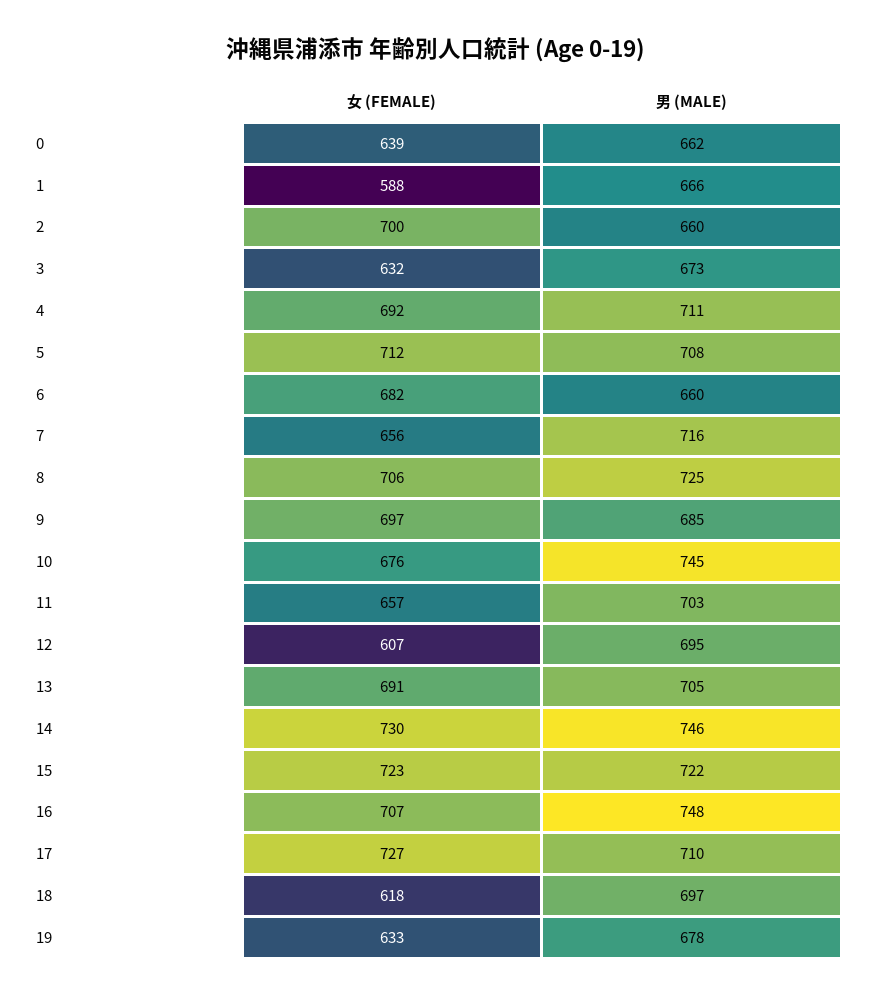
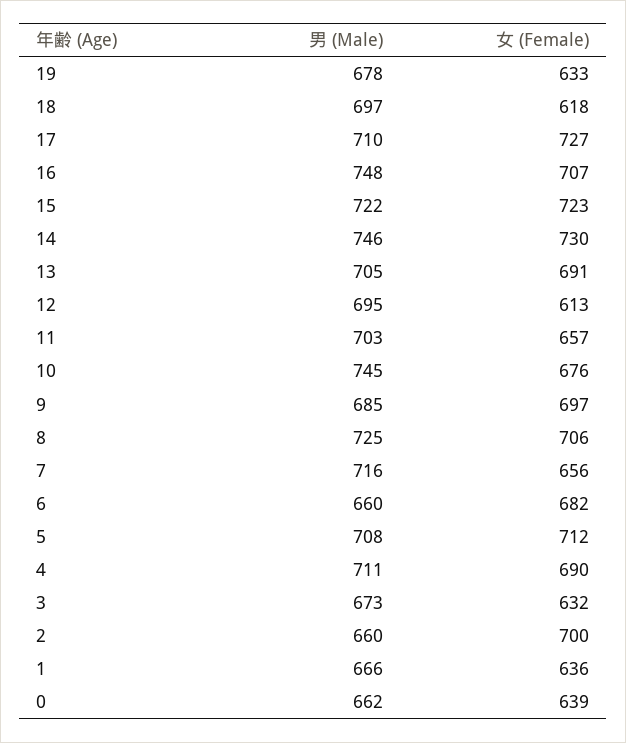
  {
    "女 (FEMALE)": {
      "0": 639,
-     "1": 588,
+     "1": 636,
      "2": 700,
      "3": 632,
-     "4": 692,
+     "4": 690,
      "5": 712,
      "6": 682,
      "7": 656,
      "8": 706,
      "9": 697,
      "10": 676,
      "11": 657,
-     "12": 607,
+     "12": 613,
      "13": 691,
      "14": 730,
      "15": 723,
      "16": 707,
      "17": 727,
      "18": 618,
      "19": 633
    },
    "男 (MALE)": {
      "0": 662,
      "1": 666,
      "2": 660,
      "3": 673,
      "4": 711,
      "5": 708,
      "6": 660,
      "7": 716,
      "8": 725,
      "9": 685,
      "10": 745,
      "11": 703,
      "12": 695,
      "13": 705,
      "14": 746,
      "15": 722,
      "16": 748,
      "17": 710,
      "18": 697,
      "19": 678
    }
  }

